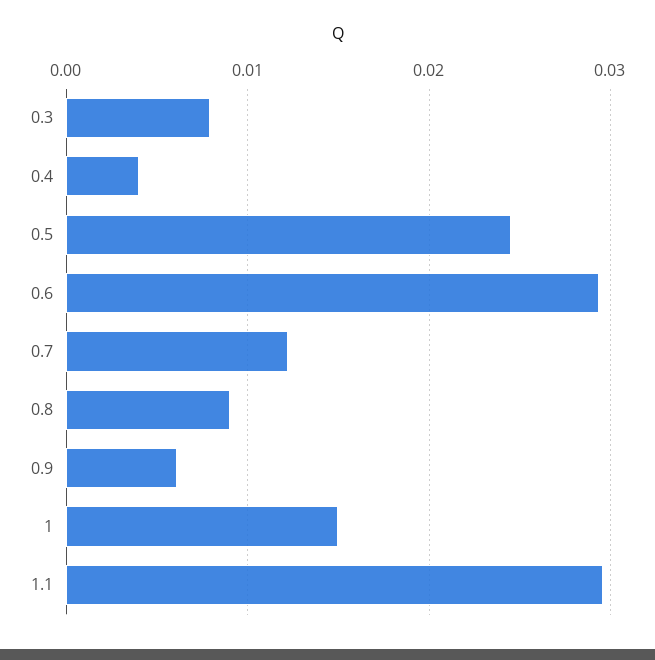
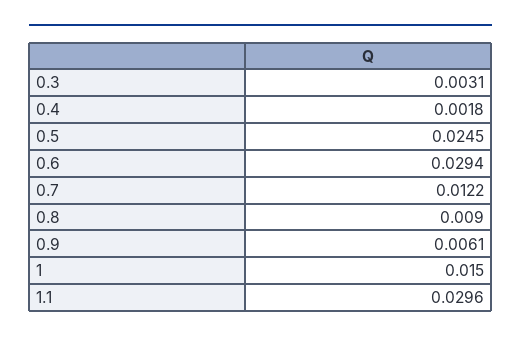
  {
-   "0.3": 0.008,
+   "0.3": 0.0031,
-   "0.4": 0.004,
+   "0.4": 0.0018,
    "0.5": 0.0245,
    "0.6": 0.0294,
    "0.7": 0.0122,
    "0.8": 0.009,
    "0.9": 0.0061,
    "1": 0.015,
    "1.1": 0.0296
  }

